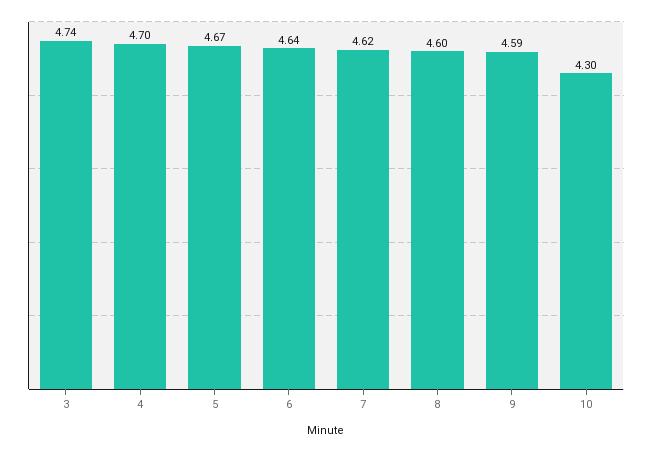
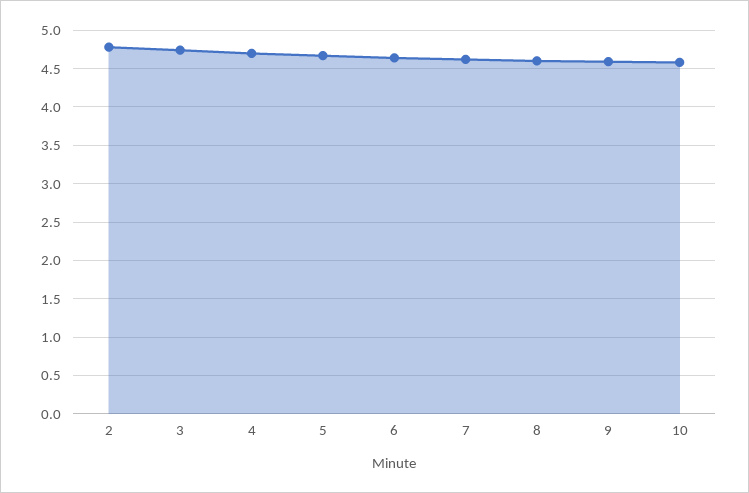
  {
    "3": 4.74,
    "4": 4.7,
    "5": 4.67,
    "6": 4.64,
    "7": 4.62,
    "8": 4.6,
    "9": 4.59,
-   "10": 4.3
+   "10": 4.6,
+   "2": 4.8
  }

